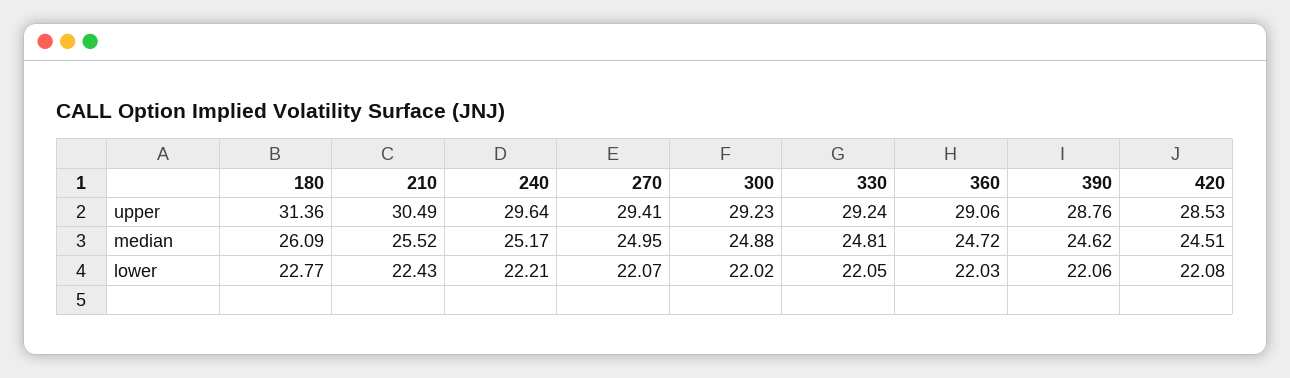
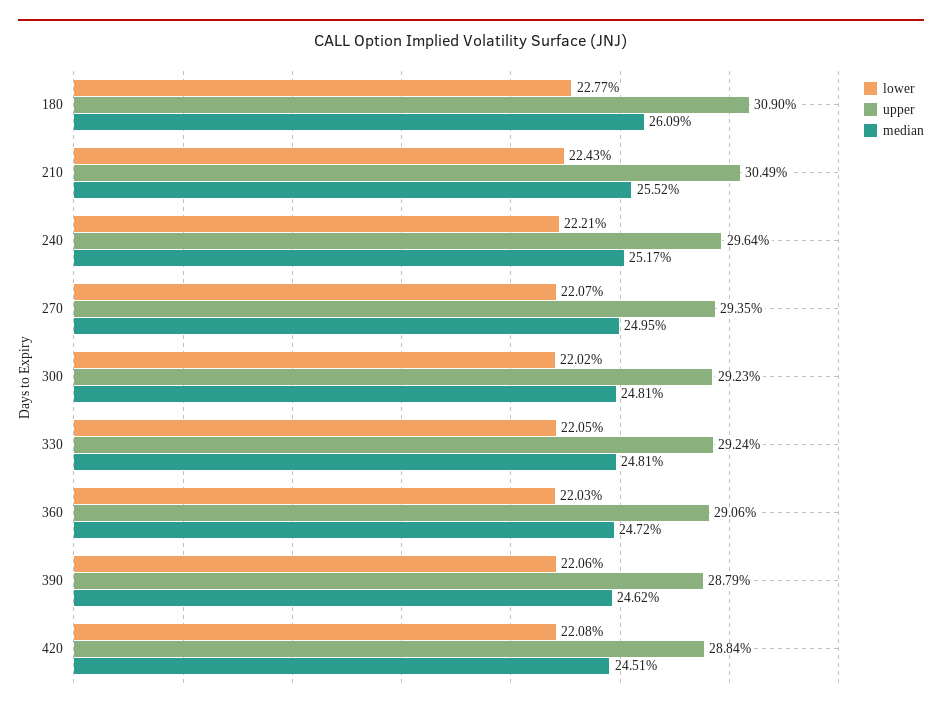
  {
    "upper": {
-     "180": 31.36,
+     "180": 30.9,
      "210": 30.49,
      "240": 29.64,
-     "270": 29.41,
+     "270": 29.35,
      "300": 29.23,
      "330": 29.24,
      "360": 29.06,
-     "390": 28.76,
+     "390": 28.79,
-     "420": 28.53
+     "420": 28.84
    },
    "median": {
      "180": 26.09,
      "210": 25.52,
      "240": 25.17,
      "270": 24.95,
-     "300": 24.88,
+     "300": 24.81,
      "330": 24.81,
      "360": 24.72,
      "390": 24.62,
      "420": 24.51
    },
    "lower": {
      "180": 22.77,
      "210": 22.43,
      "240": 22.21,
      "270": 22.07,
      "300": 22.02,
      "330": 22.05,
      "360": 22.03,
      "390": 22.06,
      "420": 22.08
    }
  }

